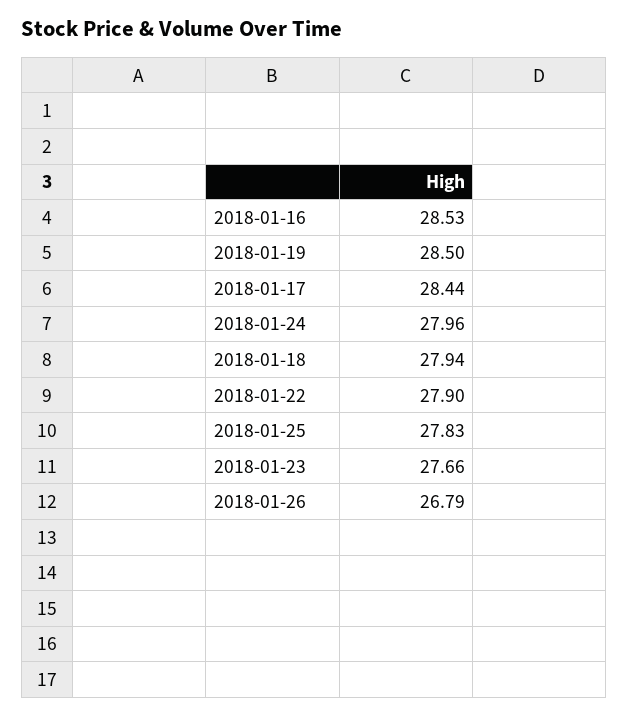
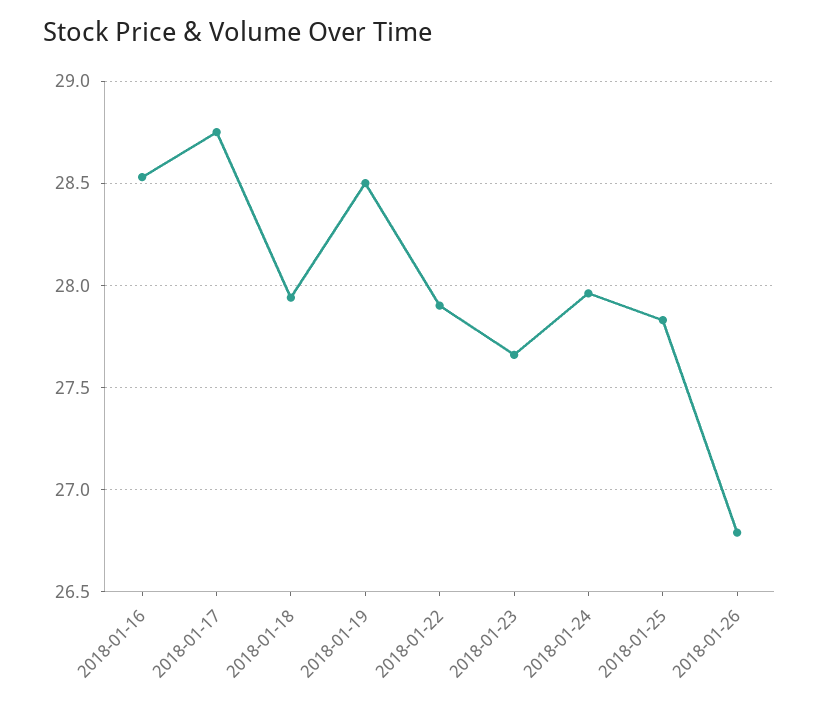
  {
    "2018-01-16": 28.53,
    "2018-01-19": 28.5,
-   "2018-01-17": 28.44,
+   "2018-01-17": 28.75,
    "2018-01-24": 27.96,
    "2018-01-18": 27.94,
    "2018-01-22": 27.9,
    "2018-01-25": 27.83,
    "2018-01-23": 27.66,
    "2018-01-26": 26.79
  }

